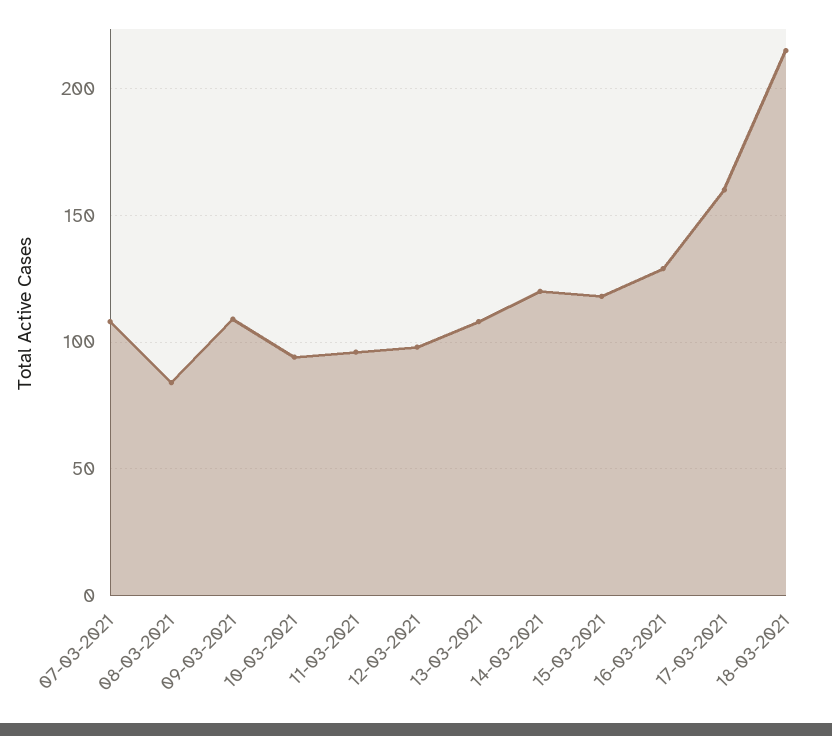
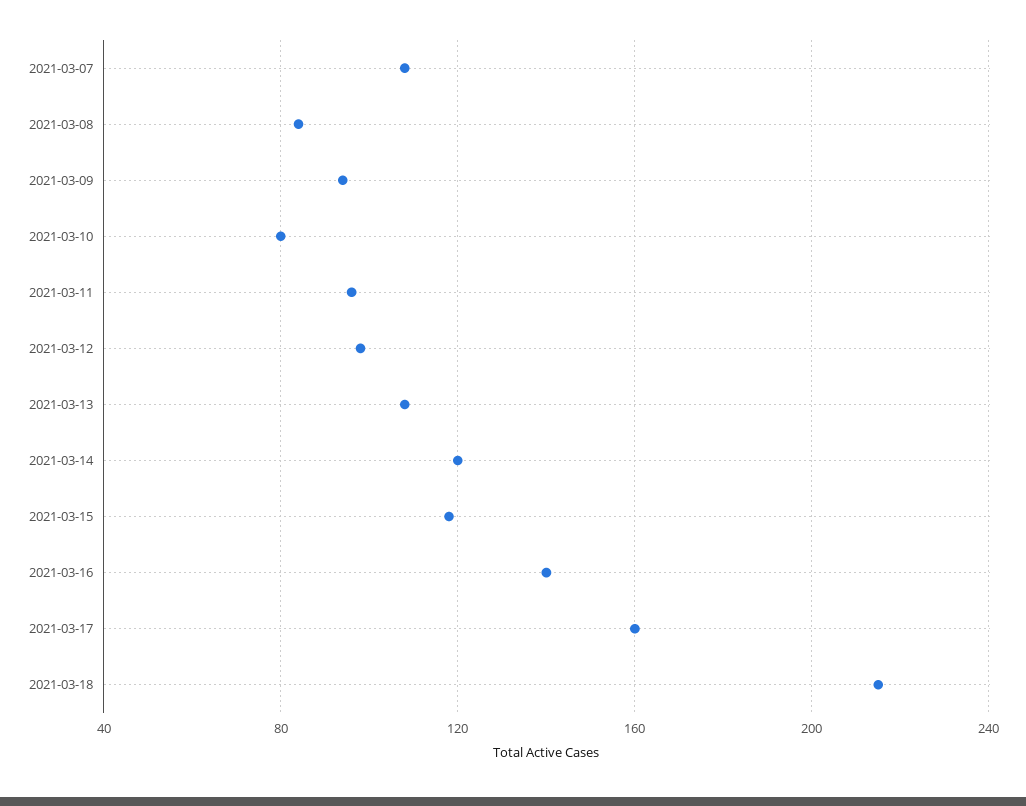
  {
    "07-03-2021": 110,
    "08-03-2021": 85,
-   "09-03-2021": 110,
+   "09-03-2021": 95,
-   "10-03-2021": 95,
+   "10-03-2021": 80,
    "11-03-2021": 95,
    "12-03-2021": 100,
    "13-03-2021": 110,
    "14-03-2021": 120,
    "15-03-2021": 120,
-   "16-03-2021": 130,
+   "16-03-2021": 140,
    "17-03-2021": 160,
    "18-03-2021": 215
  }

